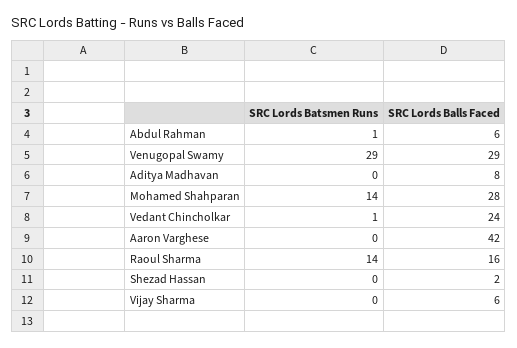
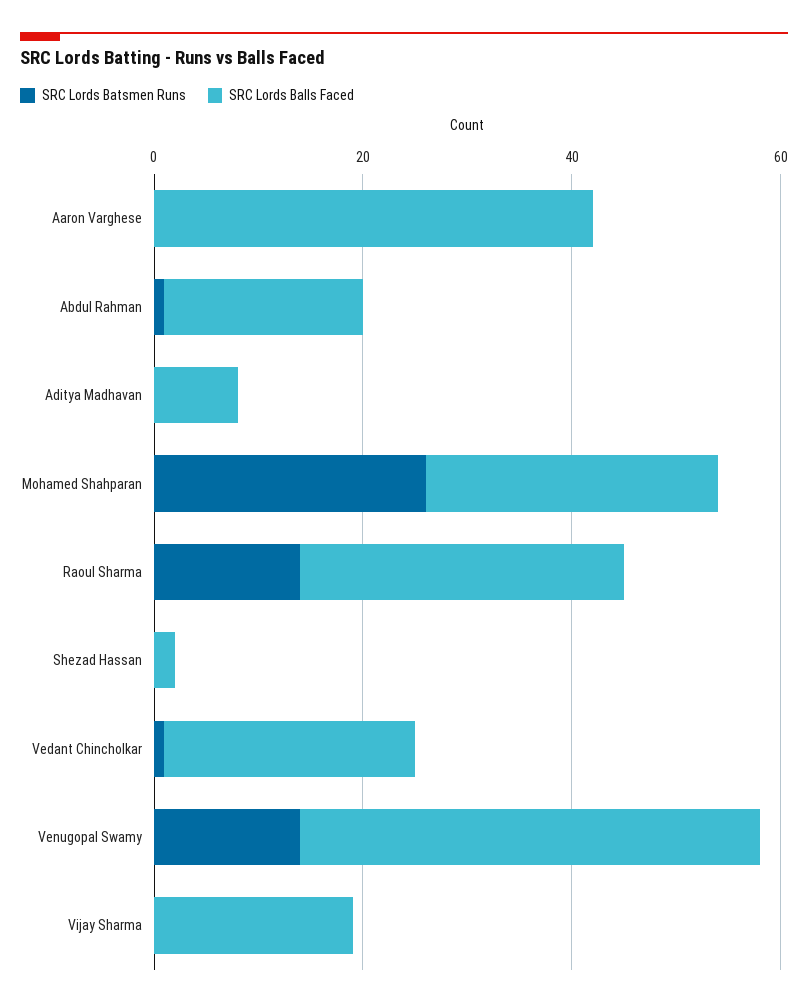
  {
    "SRC Lords Batsmen Runs": {
      "Abdul Rahman": 1,
-     "Venugopal Swamy": 29,
+     "Venugopal Swamy": 15,
      "Aditya Madhavan": 0,
-     "Mohamed Shahparan": 14,
+     "Mohamed Shahparan": 25,
      "Vedant Chincholkar": 1,
      "Aaron Varghese": 0,
      "Raoul Sharma": 14,
      "Shezad Hassan": 0,
      "Vijay Sharma": 0
    },
    "SRC Lords Balls Faced": {
-     "Abdul Rahman": 6,
+     "Abdul Rahman": 20,
-     "Venugopal Swamy": 29,
+     "Venugopal Swamy": 45,
      "Aditya Madhavan": 8,
      "Mohamed Shahparan": 28,
      "Vedant Chincholkar": 24,
      "Aaron Varghese": 42,
-     "Raoul Sharma": 16,
+     "Raoul Sharma": 30,
      "Shezad Hassan": 2,
-     "Vijay Sharma": 6
+     "Vijay Sharma": 20
    }
  }

